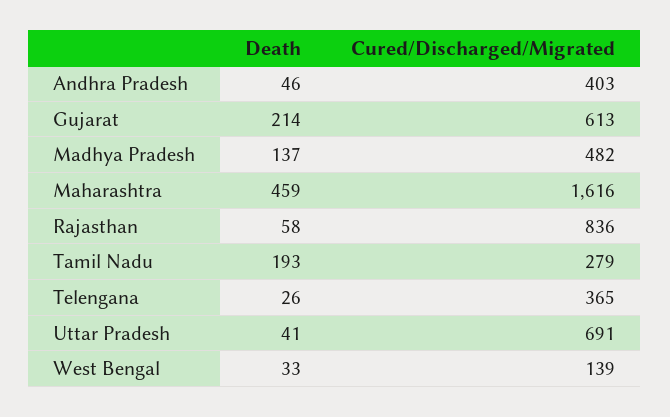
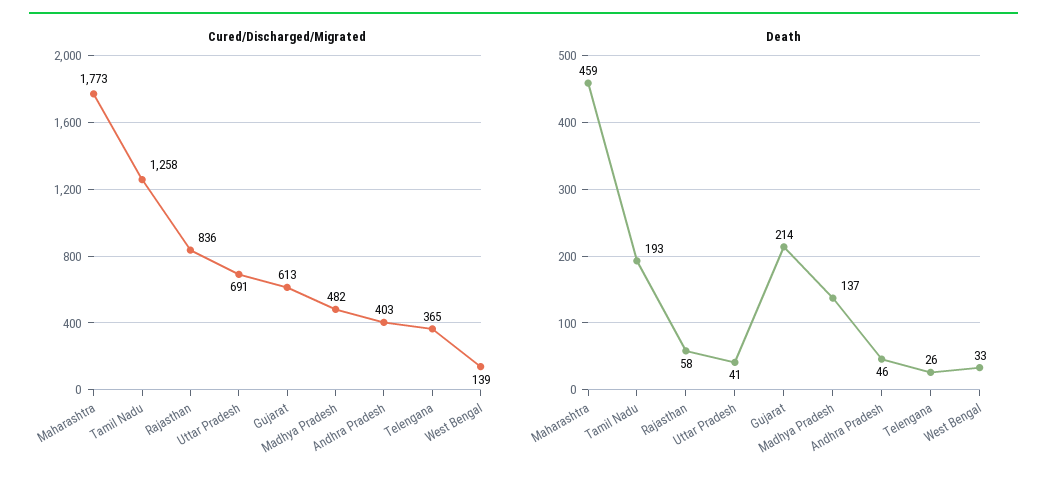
  {
    "Death": {
      "Andhra Pradesh": 46,
      "Gujarat": 214,
      "Madhya Pradesh": 137,
      "Maharashtra": 459,
      "Rajasthan": 58,
      "Tamil Nadu": 193,
      "Telengana": 26,
      "Uttar Pradesh": 41,
      "West Bengal": 33
    },
    "Cured/Discharged/Migrated": {
      "Andhra Pradesh": 403,
      "Gujarat": 613,
      "Madhya Pradesh": 482,
-     "Maharashtra": 1616,
+     "Maharashtra": 1773,
      "Rajasthan": 836,
-     "Tamil Nadu": 279,
+     "Tamil Nadu": 1258,
      "Telengana": 365,
      "Uttar Pradesh": 691,
      "West Bengal": 139
    }
  }

